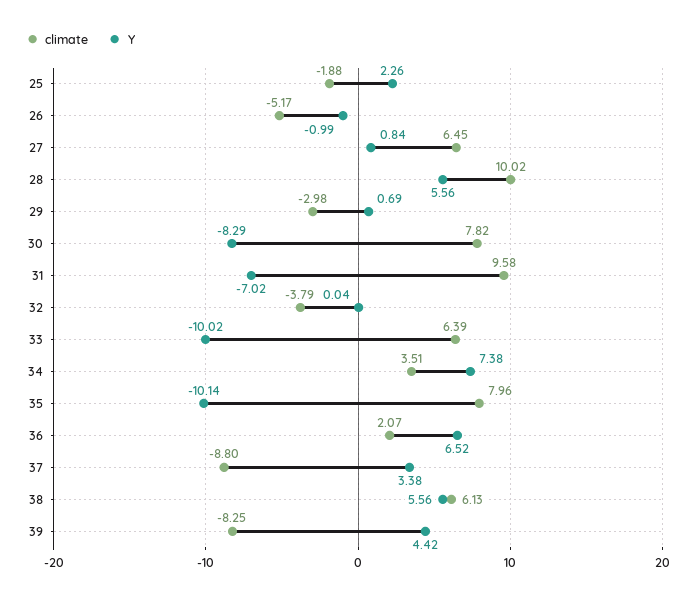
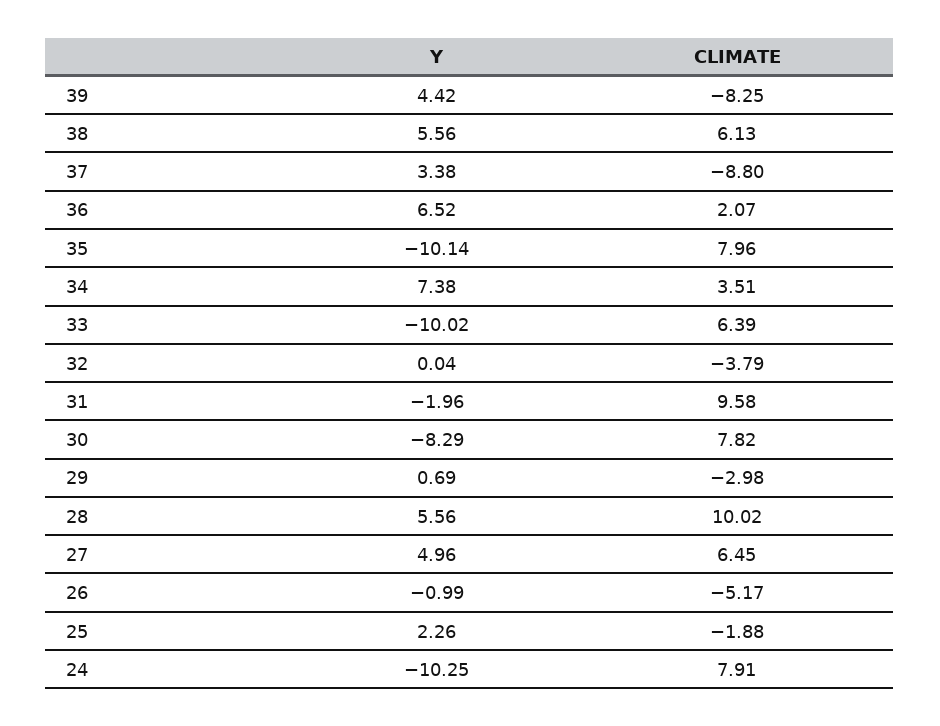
  {
    "climate": {
      "25": -1.88,
      "26": -5.17,
      "27": 6.45,
      "28": 10.02,
      "29": -2.98,
      "30": 7.82,
      "31": 9.58,
      "32": -3.79,
      "33": 6.39,
      "34": 3.51,
      "35": 7.96,
      "36": 2.07,
      "37": -8.8,
      "38": 6.13,
-     "39": -8.25
+     "39": -8.25,
+     "24": 7.91
    },
    "Y": {
      "25": 2.26,
      "26": -0.99,
-     "27": 0.84,
+     "27": 4.96,
      "28": 5.56,
      "29": 0.69,
      "30": -8.29,
-     "31": -7.02,
+     "31": -1.96,
      "32": 0.04,
      "33": -10.02,
      "34": 7.38,
      "35": -10.14,
      "36": 6.52,
      "37": 3.38,
      "38": 5.56,
-     "39": 4.42
+     "39": 4.42,
+     "24": -10.25
    }
  }

